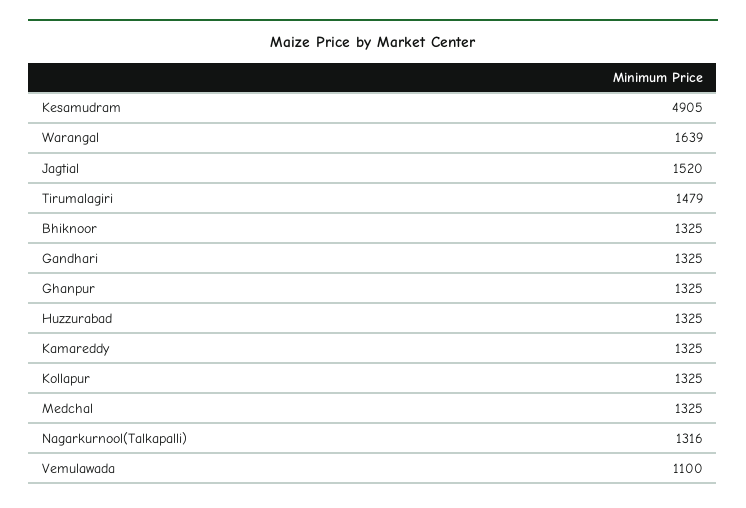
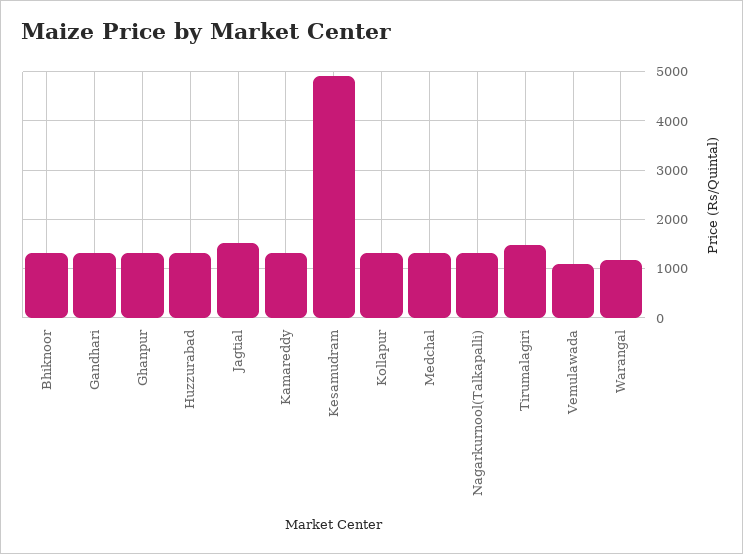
  {
    "Kesamudram": 4905,
-   "Warangal": 1639,
+   "Warangal": 1200,
    "Jagtial": 1520,
    "Tirumalagiri": 1479,
    "Bhiknoor": 1325,
    "Gandhari": 1325,
    "Ghanpur": 1325,
    "Huzzurabad": 1325,
    "Kamareddy": 1325,
    "Kollapur": 1325,
    "Medchal": 1325,
    "Nagarkurnool(Talkapalli)": 1316,
    "Vemulawada": 1100
  }

